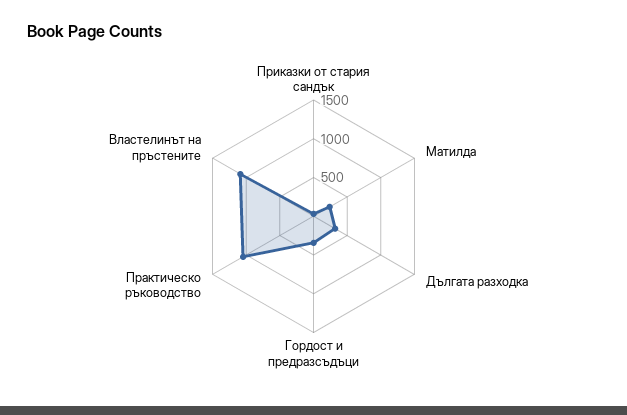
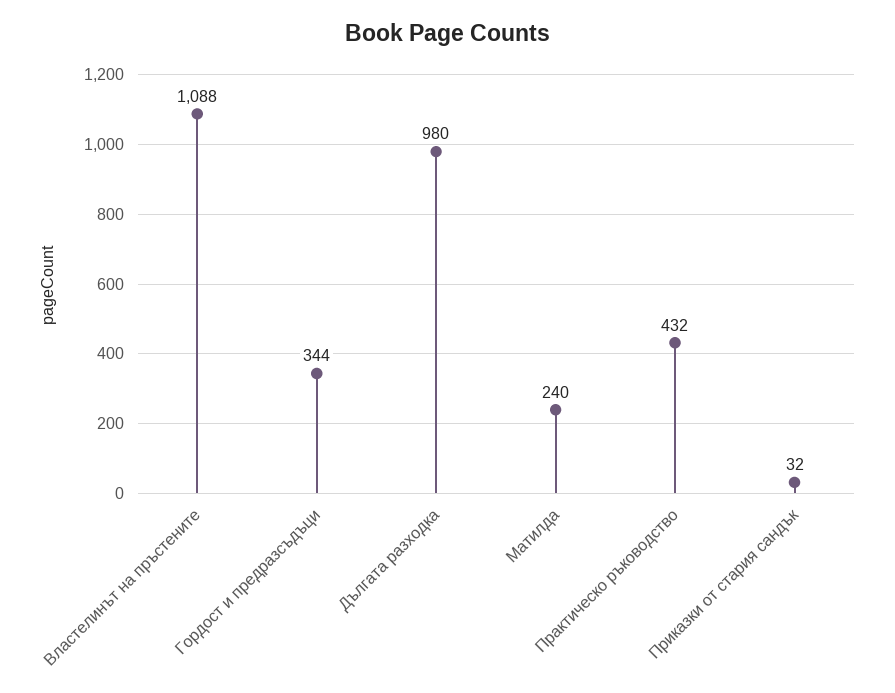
  {
    "Приказки от стария сандък": 32,
    "Матилда": 240,
-   "Дългата разходка": 250,
+   "Дългата разходка": 980,
    "Гордост и предразсъдъци": 344,
-   "Практическо ръководство": 1000,
+   "Практическо ръководство": 432,
    "Властелинът на пръстените": 1088
  }

